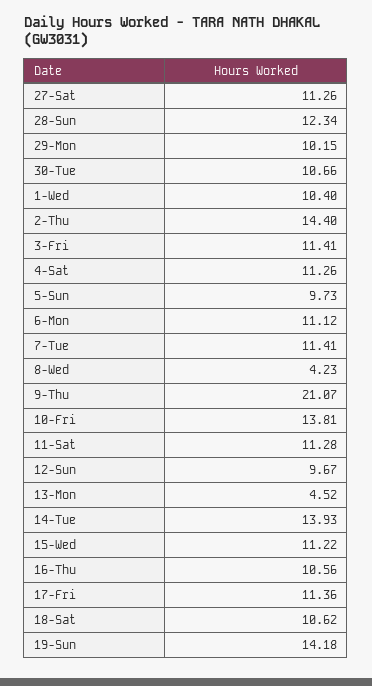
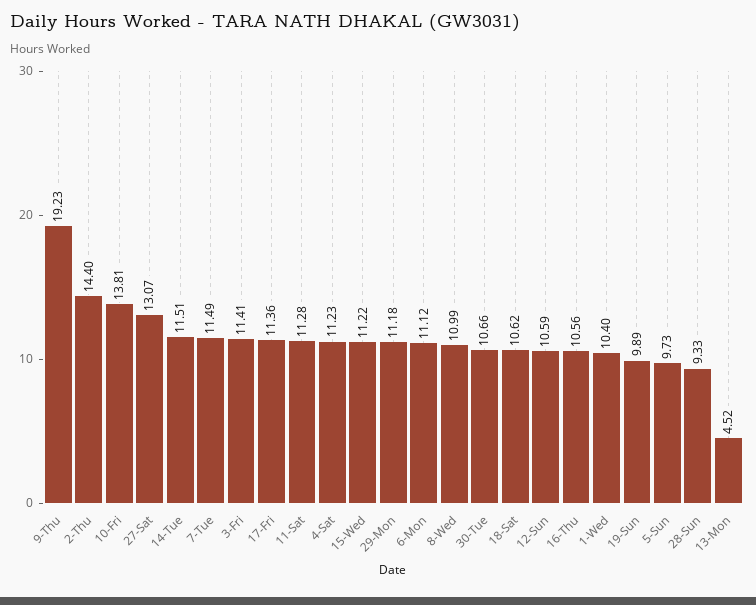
  {
-   "27-Sat": 11.26,
+   "27-Sat": 13.07,
-   "28-Sun": 12.34,
+   "28-Sun": 9.33,
-   "29-Mon": 10.15,
+   "29-Mon": 11.18,
    "30-Tue": 10.66,
    "1-Wed": 10.4,
    "2-Thu": 14.4,
    "3-Fri": 11.41,
-   "4-Sat": 11.26,
+   "4-Sat": 11.23,
    "5-Sun": 9.73,
    "6-Mon": 11.12,
-   "7-Tue": 11.41,
+   "7-Tue": 11.49,
-   "8-Wed": 4.23,
+   "8-Wed": 10.99,
-   "9-Thu": 21.07,
+   "9-Thu": 19.23,
    "10-Fri": 13.81,
    "11-Sat": 11.28,
-   "12-Sun": 9.67,
+   "12-Sun": 10.59,
    "13-Mon": 4.52,
-   "14-Tue": 13.93,
+   "14-Tue": 11.51,
    "15-Wed": 11.22,
    "16-Thu": 10.56,
    "17-Fri": 11.36,
    "18-Sat": 10.62,
-   "19-Sun": 14.18
+   "19-Sun": 9.89
  }

